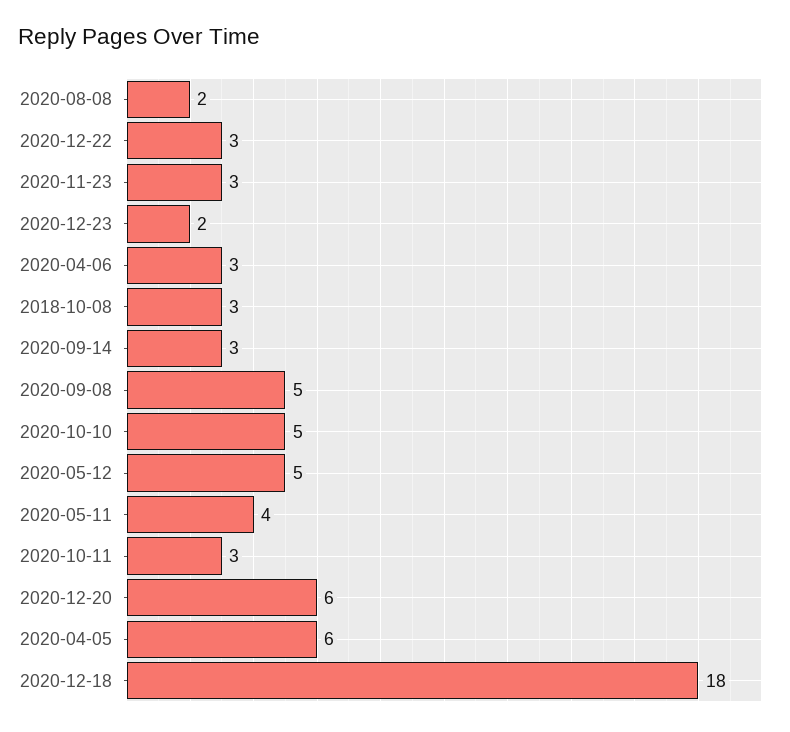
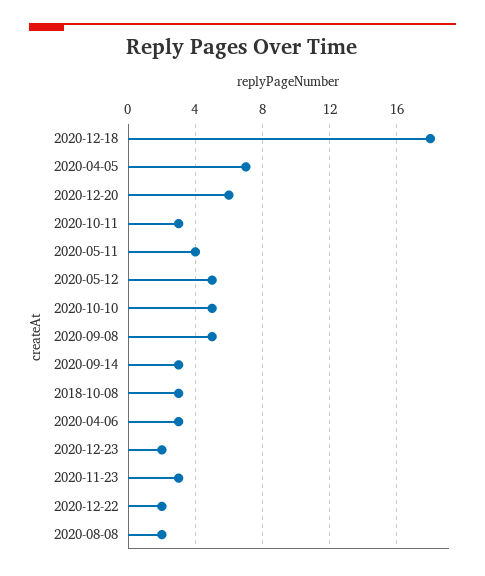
  {
    "2020-08-08": 2,
-   "2020-12-22": 3,
+   "2020-12-22": 2,
    "2020-11-23": 3,
    "2020-12-23": 2,
    "2020-04-06": 3,
    "2018-10-08": 3,
    "2020-09-14": 3,
    "2020-09-08": 5,
    "2020-10-10": 5,
    "2020-05-12": 5,
    "2020-05-11": 4,
    "2020-10-11": 3,
    "2020-12-20": 6,
-   "2020-04-05": 6,
+   "2020-04-05": 7,
    "2020-12-18": 18
  }

